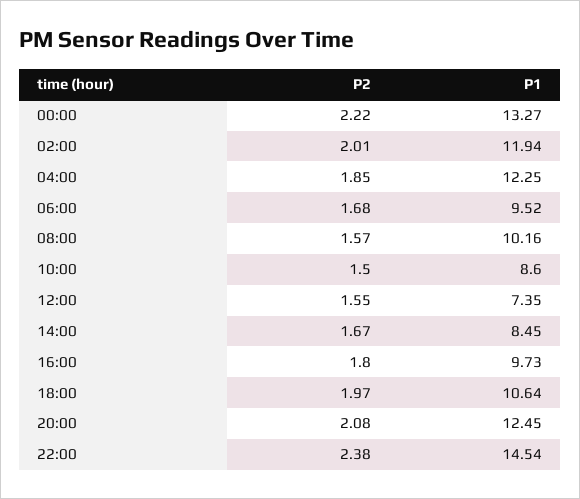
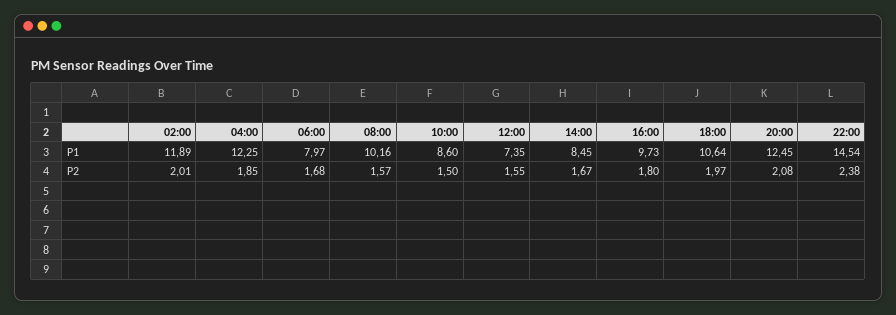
  {
    "P2": {
-     "00:00": 2.22,
      "02:00": 2.01,
      "04:00": 1.85,
      "06:00": 1.68,
      "08:00": 1.57,
      "10:00": 1.5,
      "12:00": 1.55,
      "14:00": 1.67,
      "16:00": 1.8,
      "18:00": 1.97,
      "20:00": 2.08,
      "22:00": 2.38
    },
    "P1": {
-     "00:00": 13.27,
-     "02:00": 11.94,
+     "02:00": 11.89,
      "04:00": 12.25,
-     "06:00": 9.52,
+     "06:00": 7.97,
      "08:00": 10.16,
      "10:00": 8.6,
      "12:00": 7.35,
      "14:00": 8.45,
      "16:00": 9.73,
      "18:00": 10.64,
      "20:00": 12.45,
      "22:00": 14.54
    }
  }

